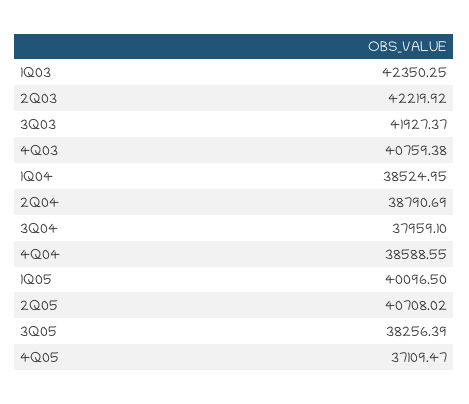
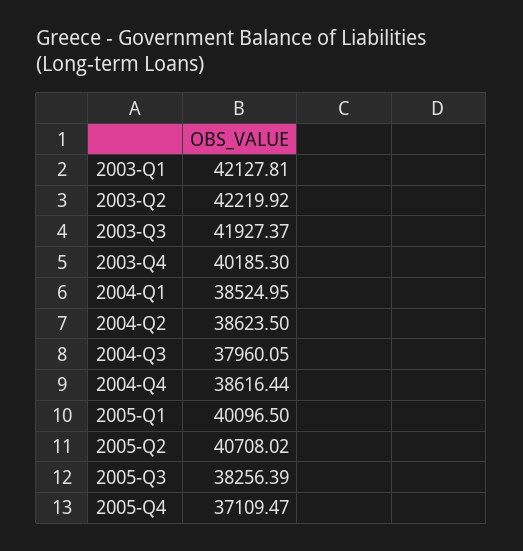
  {
-   "1Q03": 42350.25,
+   "1Q03": 42127.81,
    "2Q03": 42219.92,
    "3Q03": 41927.37,
-   "4Q03": 40759.38,
+   "4Q03": 40185.3,
    "1Q04": 38524.95,
-   "2Q04": 38790.69,
+   "2Q04": 38623.5,
-   "3Q04": 37959.1,
+   "3Q04": 37960.05,
-   "4Q04": 38588.55,
+   "4Q04": 38616.44,
    "1Q05": 40096.5,
    "2Q05": 40708.02,
    "3Q05": 38256.39,
    "4Q05": 37109.47
  }

